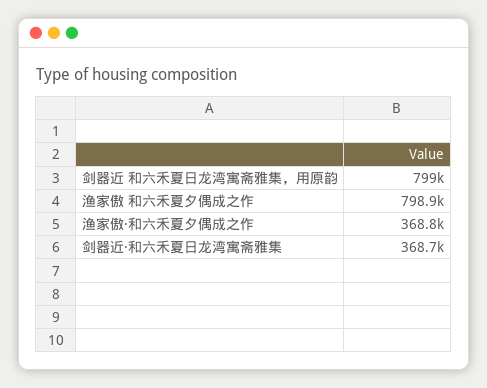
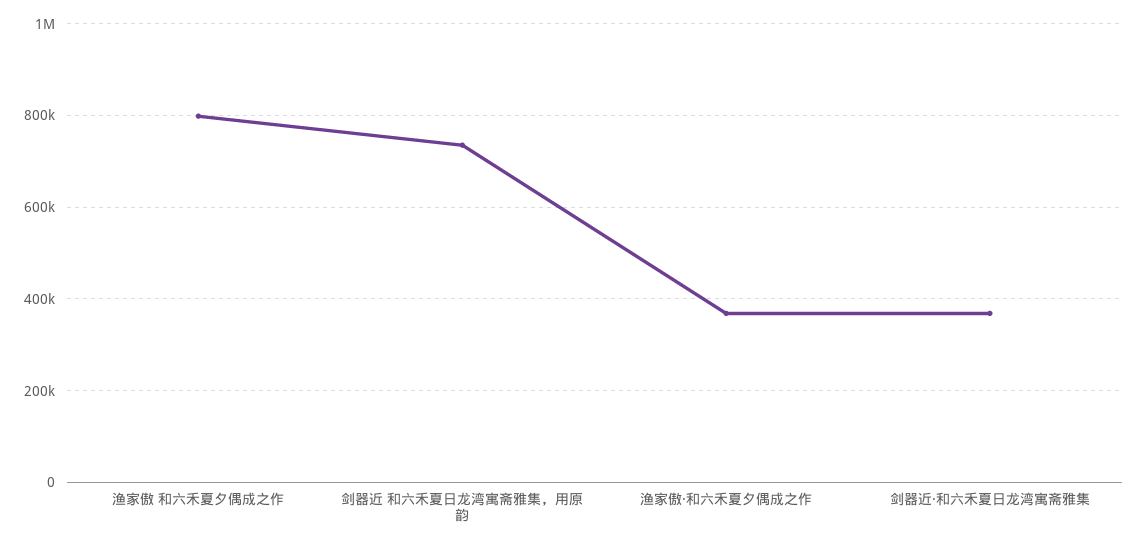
  {
-   "剑器近 和六禾夏日龙湾寓斋雅集，用原韵": 799000,
+   "剑器近 和六禾夏日龙湾寓斋雅集，用原韵": 740000,
    "渔家傲 和六禾夏夕偶成之作": 798900,
    "渔家傲·和六禾夏夕偶成之作": 368800,
    "剑器近·和六禾夏日龙湾寓斋雅集": 368700
  }

